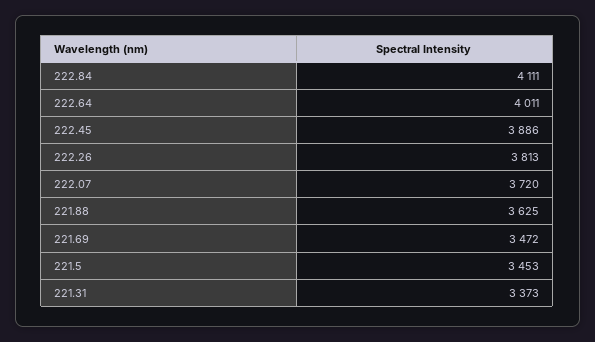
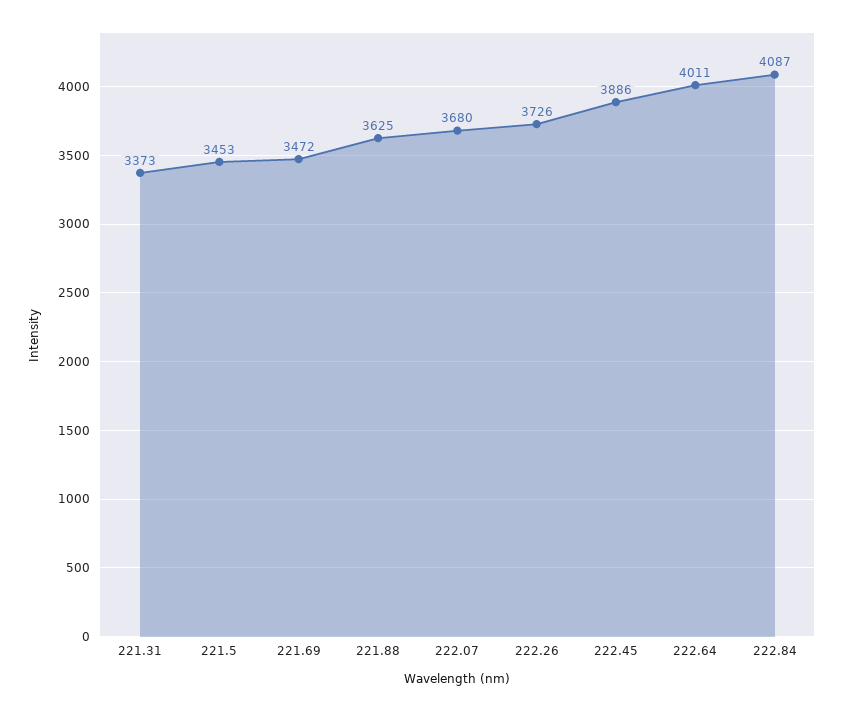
  {
-   "222.84": 4111,
+   "222.84": 4087,
    "222.64": 4011,
    "222.45": 3886,
-   "222.26": 3813,
+   "222.26": 3726,
-   "222.07": 3720,
+   "222.07": 3680,
    "221.88": 3625,
    "221.69": 3472,
    "221.5": 3453,
    "221.31": 3373
  }

